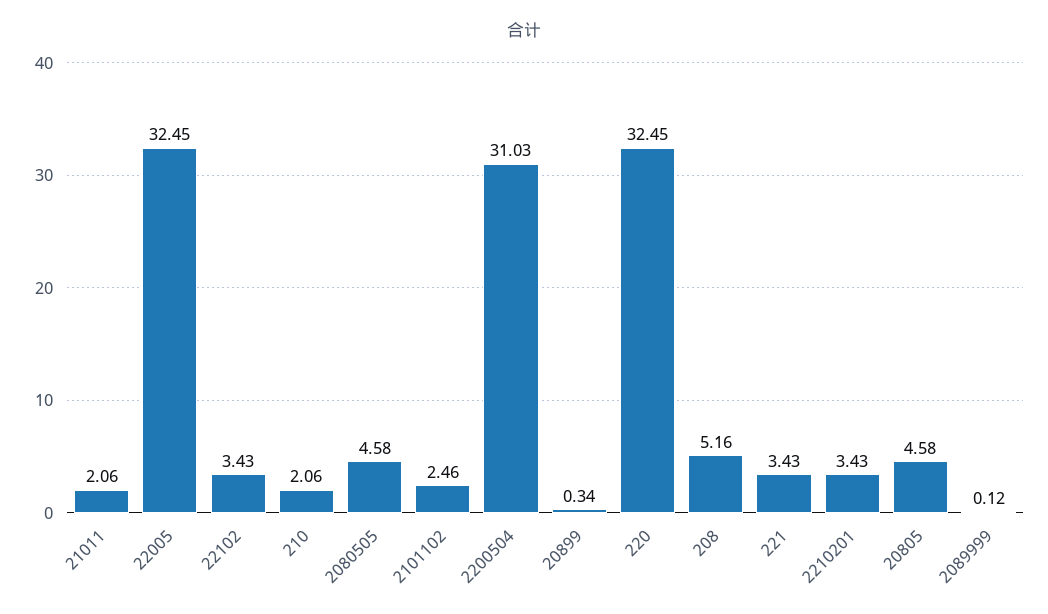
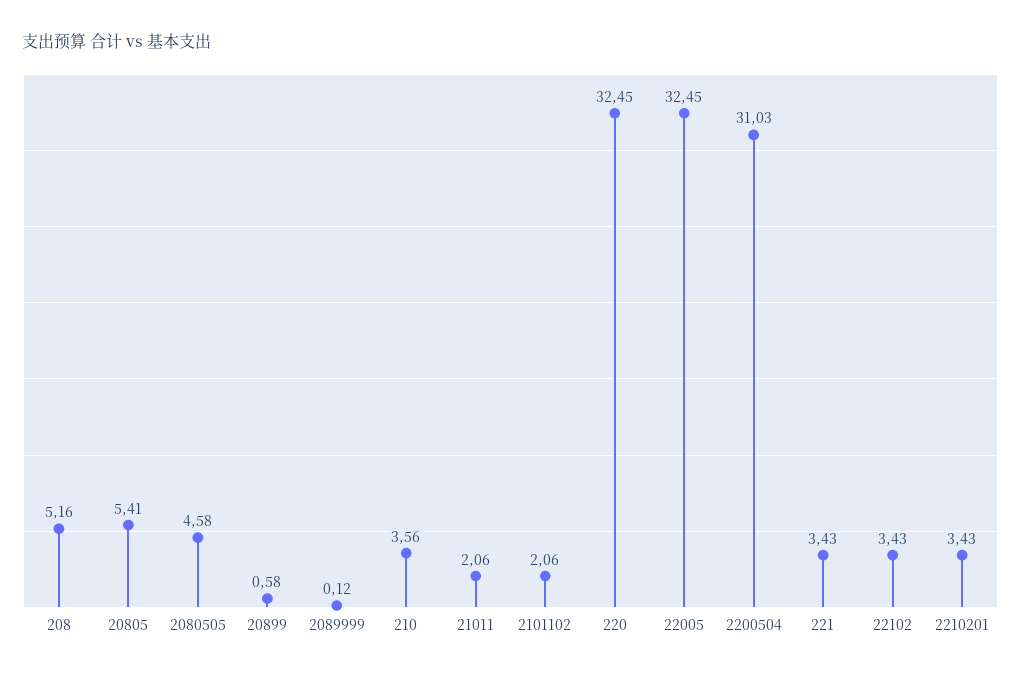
  {
    "21011": 2.06,
    "22005": 32.45,
    "22102": 3.43,
-   "210": 2.06,
+   "210": 3.56,
    "2080505": 4.58,
-   "2101102": 2.46,
+   "2101102": 2.06,
    "2200504": 31.03,
-   "20899": 0.34,
+   "20899": 0.58,
    "220": 32.45,
    "208": 5.16,
    "221": 3.43,
    "2210201": 3.43,
-   "20805": 4.58,
+   "20805": 5.41,
    "2089999": 0.12
  }

